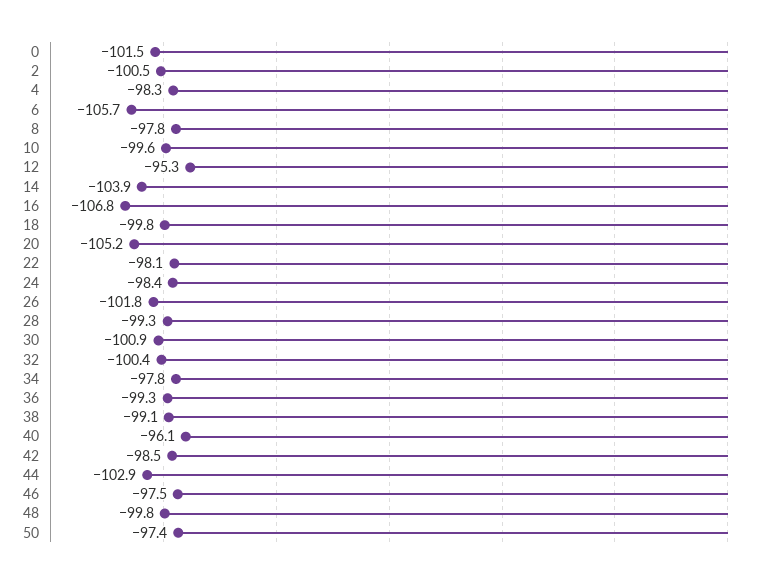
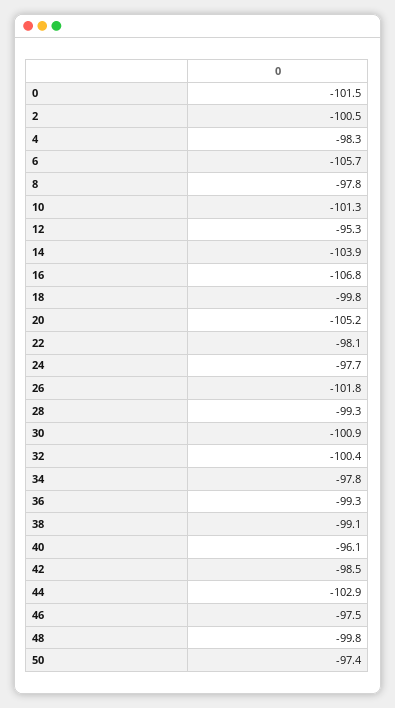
  {
    "0": -101.5,
    "2": -100.5,
    "4": -98.3,
    "6": -105.7,
    "8": -97.8,
-   "10": -99.6,
+   "10": -101.3,
    "12": -95.3,
    "14": -103.9,
    "16": -106.8,
    "18": -99.8,
    "20": -105.2,
    "22": -98.1,
-   "24": -98.4,
+   "24": -97.7,
    "26": -101.8,
    "28": -99.3,
    "30": -100.9,
    "32": -100.4,
    "34": -97.8,
    "36": -99.3,
    "38": -99.1,
    "40": -96.1,
    "42": -98.5,
    "44": -102.9,
    "46": -97.5,
    "48": -99.8,
    "50": -97.4
  }

